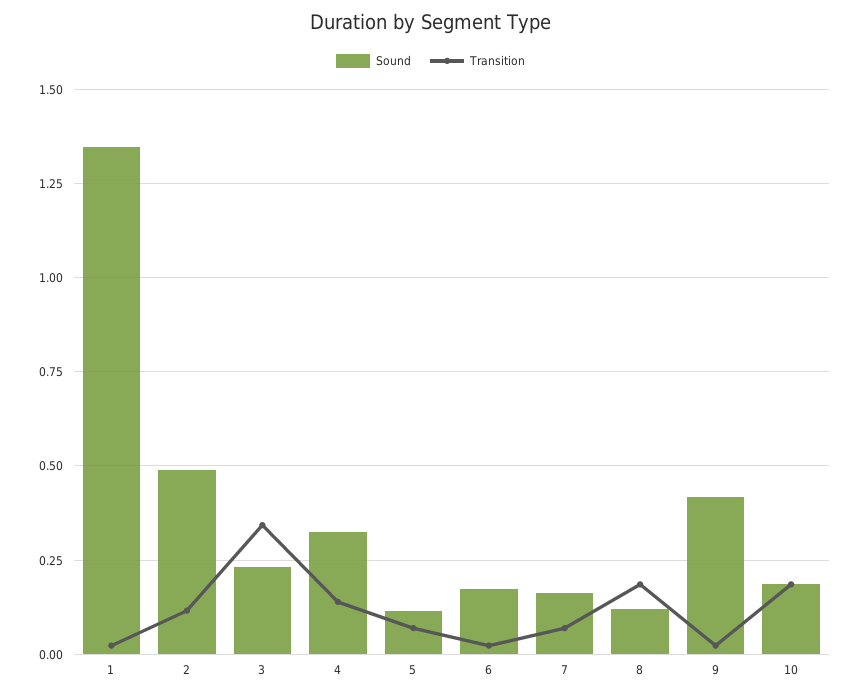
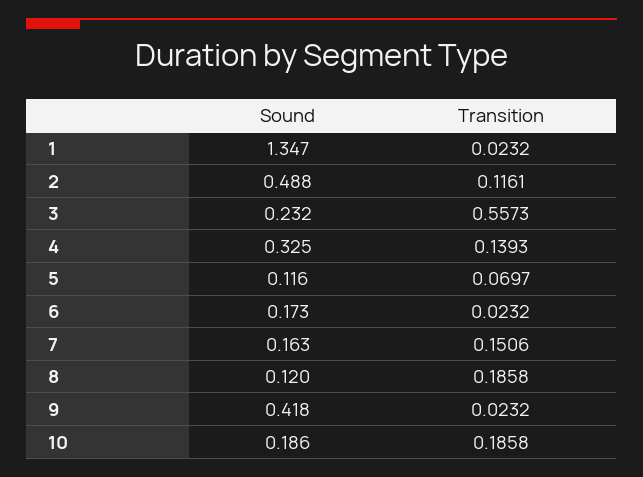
  {
    "Sound": {
      "1": 1.347,
      "2": 0.488,
      "3": 0.232,
      "4": 0.325,
      "5": 0.116,
      "6": 0.173,
      "7": 0.163,
      "8": 0.12,
      "9": 0.418,
      "10": 0.186
    },
    "Transition": {
      "1": 0.0232,
      "2": 0.1161,
-     "3": 0.35,
+     "3": 0.5573,
      "4": 0.1393,
      "5": 0.0697,
      "6": 0.0232,
-     "7": 0.075,
+     "7": 0.1506,
      "8": 0.1858,
      "9": 0.0232,
      "10": 0.1858
    }
  }

